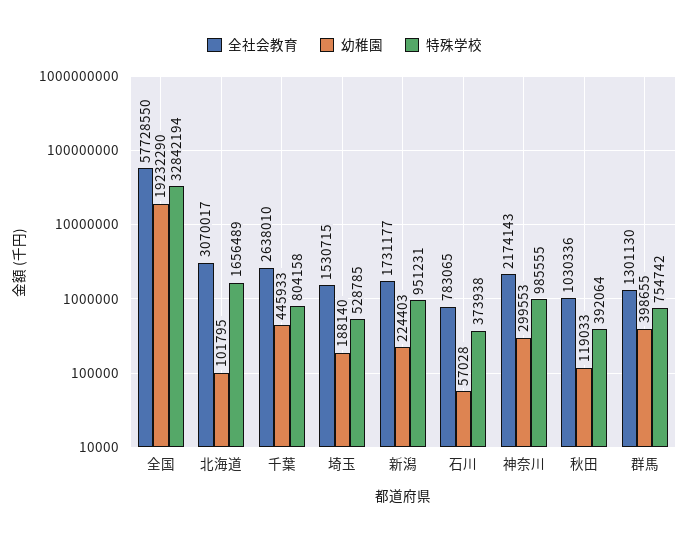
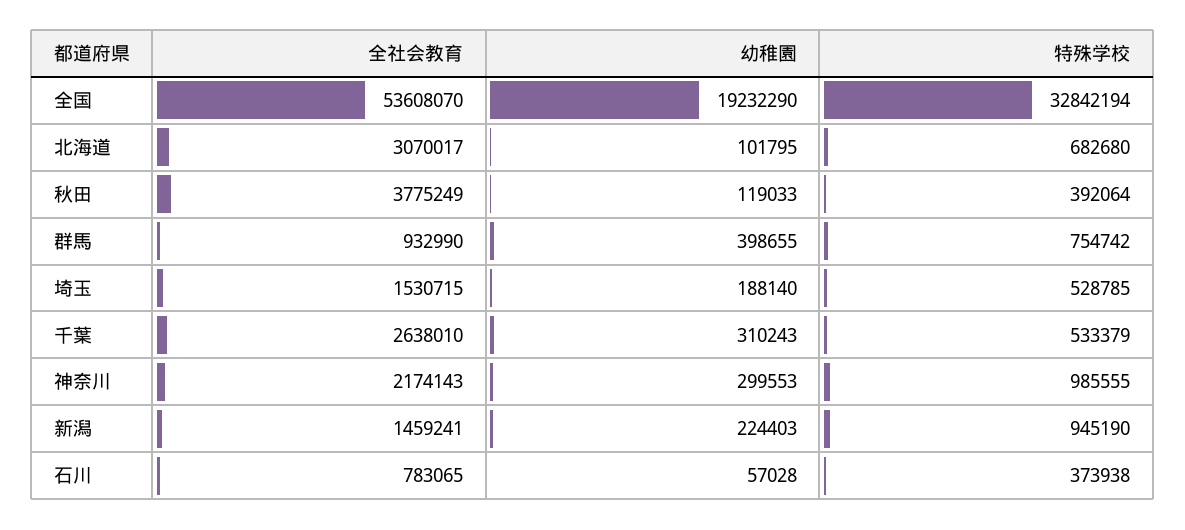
  {
    "全社会教育": {
-     "全国": 57728550,
+     "全国": 53608070,
      "北海道": 3070017,
      "千葉": 2638010,
      "埼玉": 1530715,
-     "新潟": 1731177,
+     "新潟": 1459241,
      "石川": 783065,
      "神奈川": 2174143,
-     "秋田": 1030336,
+     "秋田": 3775249,
-     "群馬": 1301130
+     "群馬": 932990
    },
    "幼稚園": {
      "全国": 19232290,
      "北海道": 101795,
-     "千葉": 445933,
+     "千葉": 310243,
      "埼玉": 188140,
      "新潟": 224403,
      "石川": 57028,
      "神奈川": 299553,
      "秋田": 119033,
      "群馬": 398655
    },
    "特殊学校": {
      "全国": 32842194,
-     "北海道": 1656489,
+     "北海道": 682680,
-     "千葉": 804158,
+     "千葉": 533379,
      "埼玉": 528785,
-     "新潟": 951231,
+     "新潟": 945190,
      "石川": 373938,
      "神奈川": 985555,
      "秋田": 392064,
      "群馬": 754742
    }
  }

